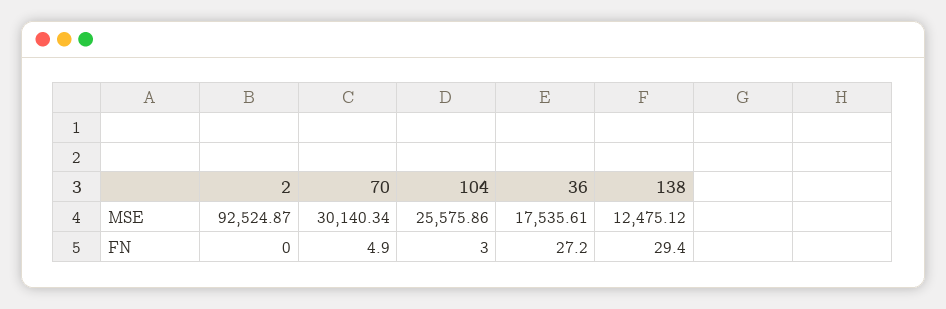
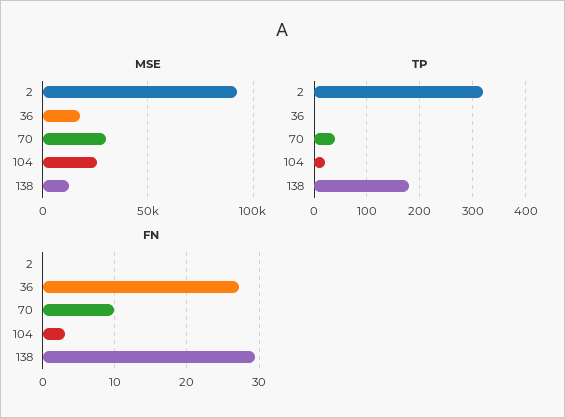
  {
    "MSE": {
      "2": 92524.87,
      "70": 30140.34,
      "104": 25575.86,
      "36": 17535.61,
      "138": 12475.12
    },
    "FN": {
      "2": 0,
-     "70": 4.9,
+     "70": 10,
      "104": 3,
      "36": 27.2,
      "138": 29.4
-   }
+   },
+   "TP": {
+     "2": 320,
+     "36": 0,
+     "70": 40,
+     "104": 20,
+     "138": 180
+   }
  }

